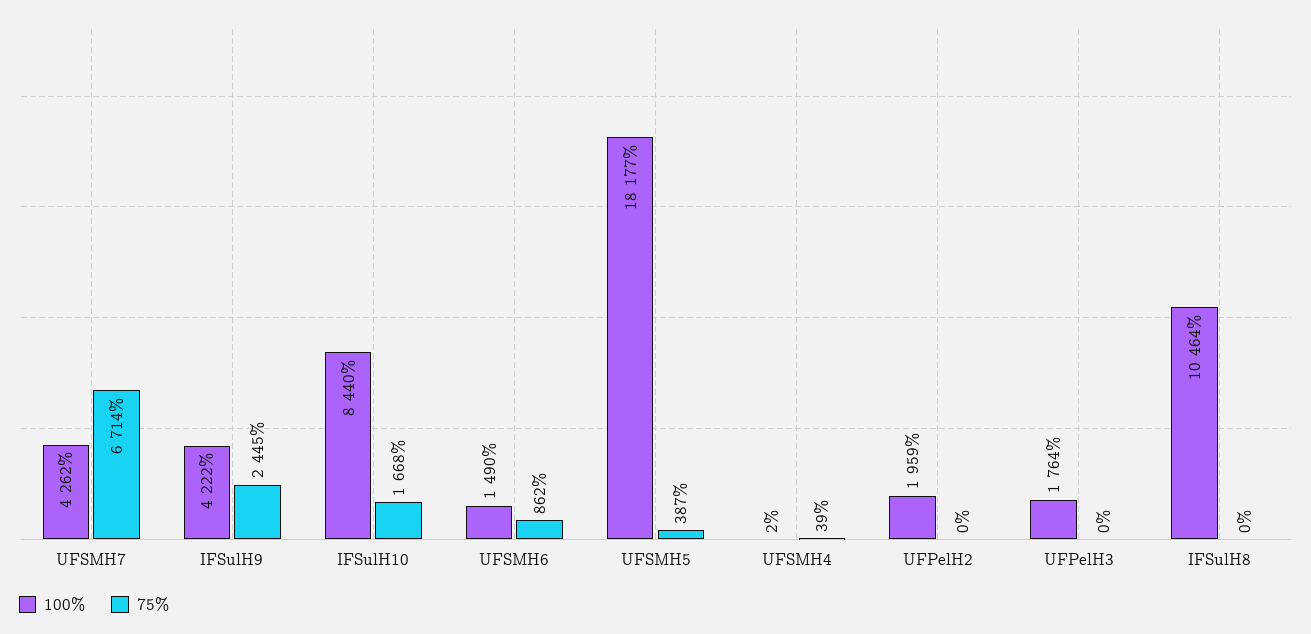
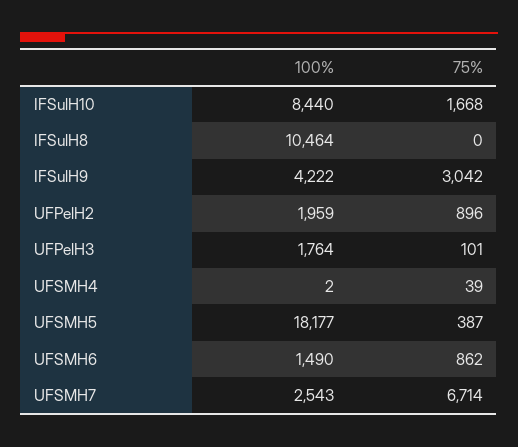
  {
    "100%": {
-     "UFSMH7": 4262,
+     "UFSMH7": 2543,
      "IFSulH9": 4222,
      "IFSulH10": 8440,
      "UFSMH6": 1490,
      "UFSMH5": 18177,
      "UFSMH4": 2,
      "UFPelH2": 1959,
      "UFPelH3": 1764,
      "IFSulH8": 10464
    },
    "75%": {
      "UFSMH7": 6714,
-     "IFSulH9": 2445,
+     "IFSulH9": 3042,
      "IFSulH10": 1668,
      "UFSMH6": 862,
      "UFSMH5": 387,
      "UFSMH4": 39,
-     "UFPelH2": 0,
+     "UFPelH2": 896,
-     "UFPelH3": 0,
+     "UFPelH3": 101,
      "IFSulH8": 0
    }
  }

